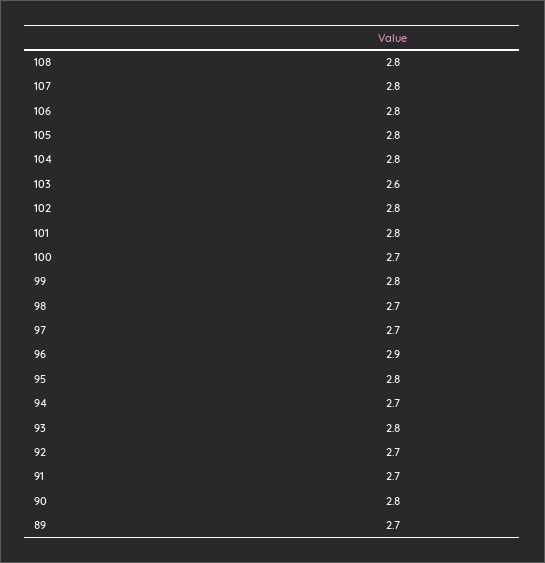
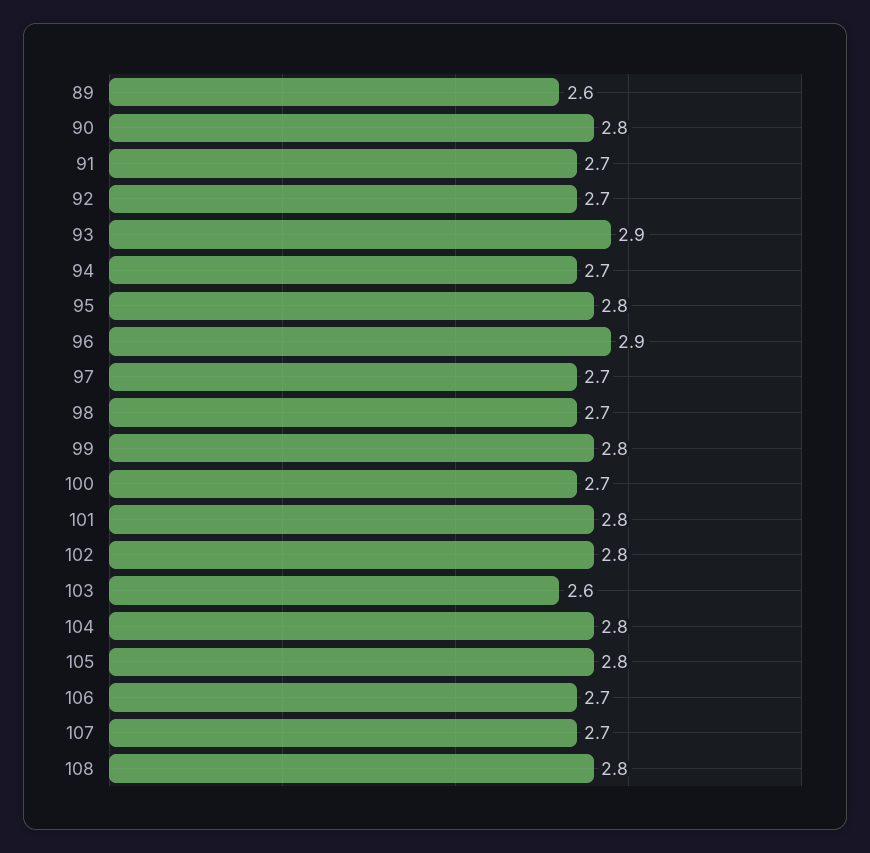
  {
    "108": 2.8,
-   "107": 2.8,
+   "107": 2.7,
-   "106": 2.8,
+   "106": 2.7,
    "105": 2.8,
    "104": 2.8,
    "103": 2.6,
    "102": 2.8,
    "101": 2.8,
    "100": 2.7,
    "99": 2.8,
    "98": 2.7,
    "97": 2.7,
    "96": 2.9,
    "95": 2.8,
    "94": 2.7,
-   "93": 2.8,
+   "93": 2.9,
    "92": 2.7,
    "91": 2.7,
    "90": 2.8,
-   "89": 2.7
+   "89": 2.6
  }

